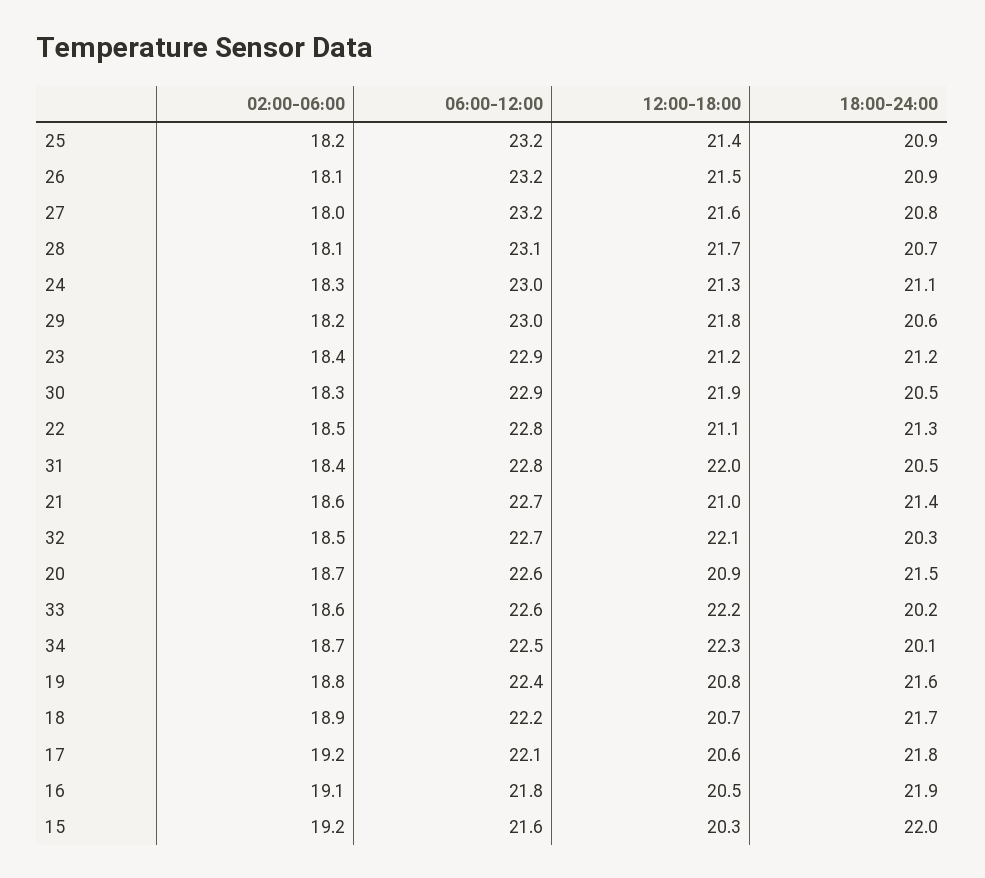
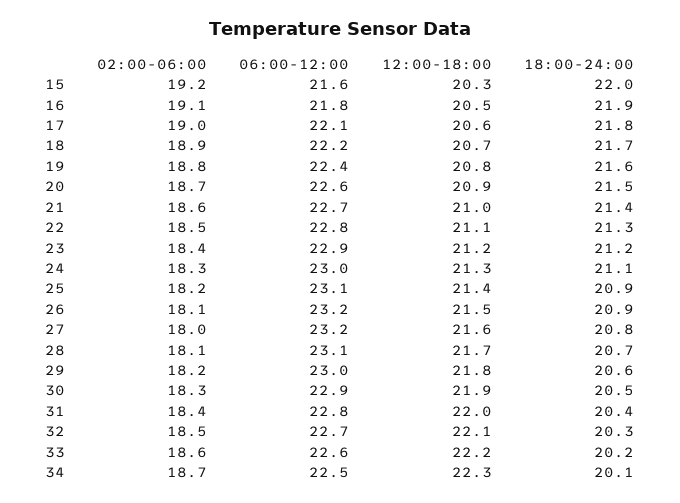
  {
    "02:00-06:00": {
      "25": 18.2,
      "26": 18.1,
      "27": 18,
      "28": 18.1,
      "24": 18.3,
      "29": 18.2,
      "23": 18.4,
      "30": 18.3,
      "22": 18.5,
      "31": 18.4,
      "21": 18.6,
      "32": 18.5,
      "20": 18.7,
      "33": 18.6,
      "34": 18.7,
      "19": 18.8,
      "18": 18.9,
-     "17": 19.2,
+     "17": 19,
      "16": 19.1,
      "15": 19.2
    },
    "06:00-12:00": {
-     "25": 23.2,
+     "25": 23.1,
      "26": 23.2,
      "27": 23.2,
      "28": 23.1,
      "24": 23,
      "29": 23,
      "23": 22.9,
      "30": 22.9,
      "22": 22.8,
      "31": 22.8,
      "21": 22.7,
      "32": 22.7,
      "20": 22.6,
      "33": 22.6,
      "34": 22.5,
      "19": 22.4,
      "18": 22.2,
      "17": 22.1,
      "16": 21.8,
      "15": 21.6
    },
    "12:00-18:00": {
      "25": 21.4,
      "26": 21.5,
      "27": 21.6,
      "28": 21.7,
      "24": 21.3,
      "29": 21.8,
      "23": 21.2,
      "30": 21.9,
      "22": 21.1,
      "31": 22,
      "21": 21,
      "32": 22.1,
      "20": 20.9,
      "33": 22.2,
      "34": 22.3,
      "19": 20.8,
      "18": 20.7,
      "17": 20.6,
      "16": 20.5,
      "15": 20.3
    },
    "18:00-24:00": {
      "25": 20.9,
      "26": 20.9,
      "27": 20.8,
      "28": 20.7,
      "24": 21.1,
      "29": 20.6,
      "23": 21.2,
      "30": 20.5,
      "22": 21.3,
-     "31": 20.5,
+     "31": 20.4,
      "21": 21.4,
      "32": 20.3,
      "20": 21.5,
      "33": 20.2,
      "34": 20.1,
      "19": 21.6,
      "18": 21.7,
      "17": 21.8,
      "16": 21.9,
      "15": 22
    }
  }

